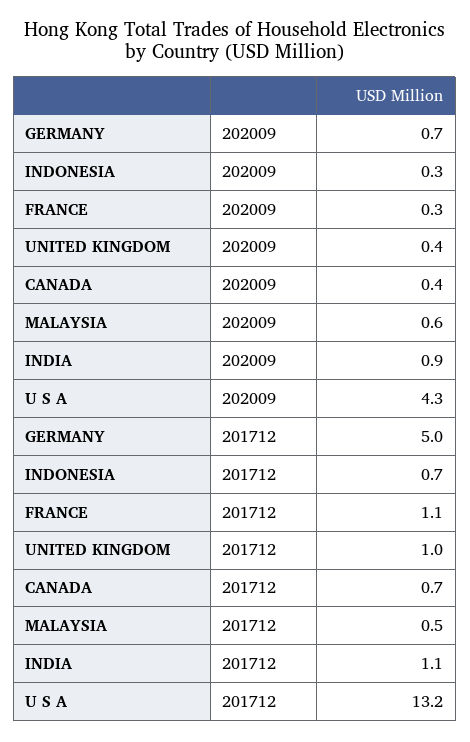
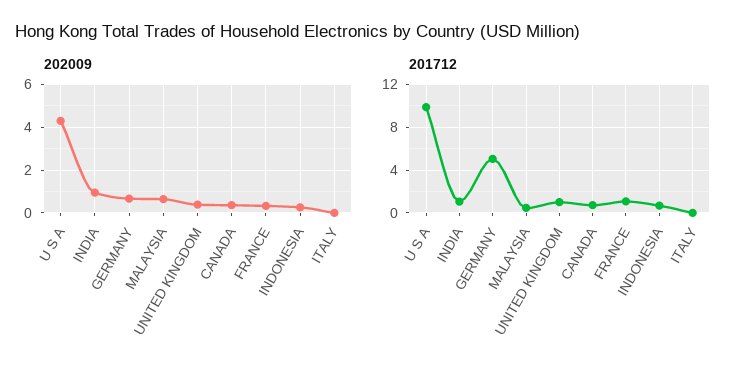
  {
    "202009": {
      "GERMANY": 0.7,
      "INDONESIA": 0.3,
      "FRANCE": 0.3,
      "UNITED KINGDOM": 0.4,
      "CANADA": 0.4,
      "MALAYSIA": 0.6,
      "INDIA": 0.9,
-     "U S A": 4.3
+     "U S A": 4.3,
+     "ITALY": 0
    },
    "201712": {
      "GERMANY": 5,
      "INDONESIA": 0.7,
      "FRANCE": 1.1,
      "UNITED KINGDOM": 1,
      "CANADA": 0.7,
      "MALAYSIA": 0.5,
      "INDIA": 1.1,
-     "U S A": 13.2
+     "U S A": 10,
+     "ITALY": 0
    }
  }

